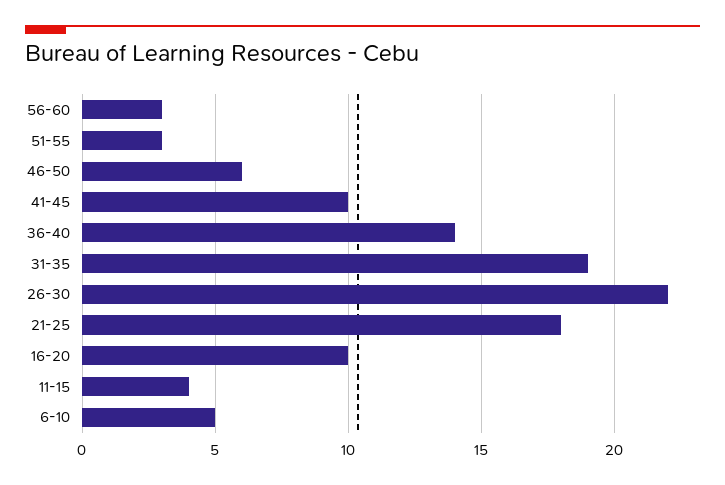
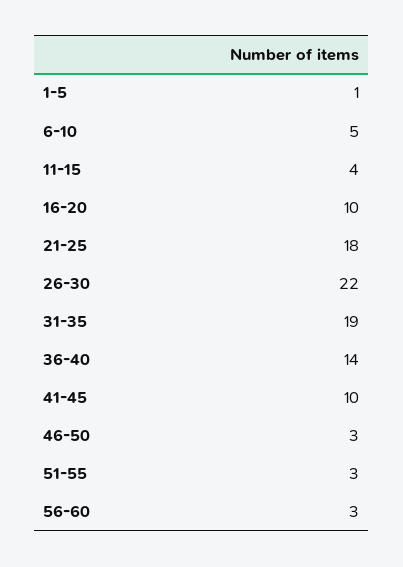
  {
    "56-60": 3,
    "51-55": 3,
-   "46-50": 6,
+   "46-50": 3,
    "41-45": 10,
    "36-40": 14,
    "31-35": 19,
    "26-30": 22,
    "21-25": 18,
    "16-20": 10,
    "11-15": 4,
-   "6-10": 5
+   "6-10": 5,
+   "1-5": 1
  }

